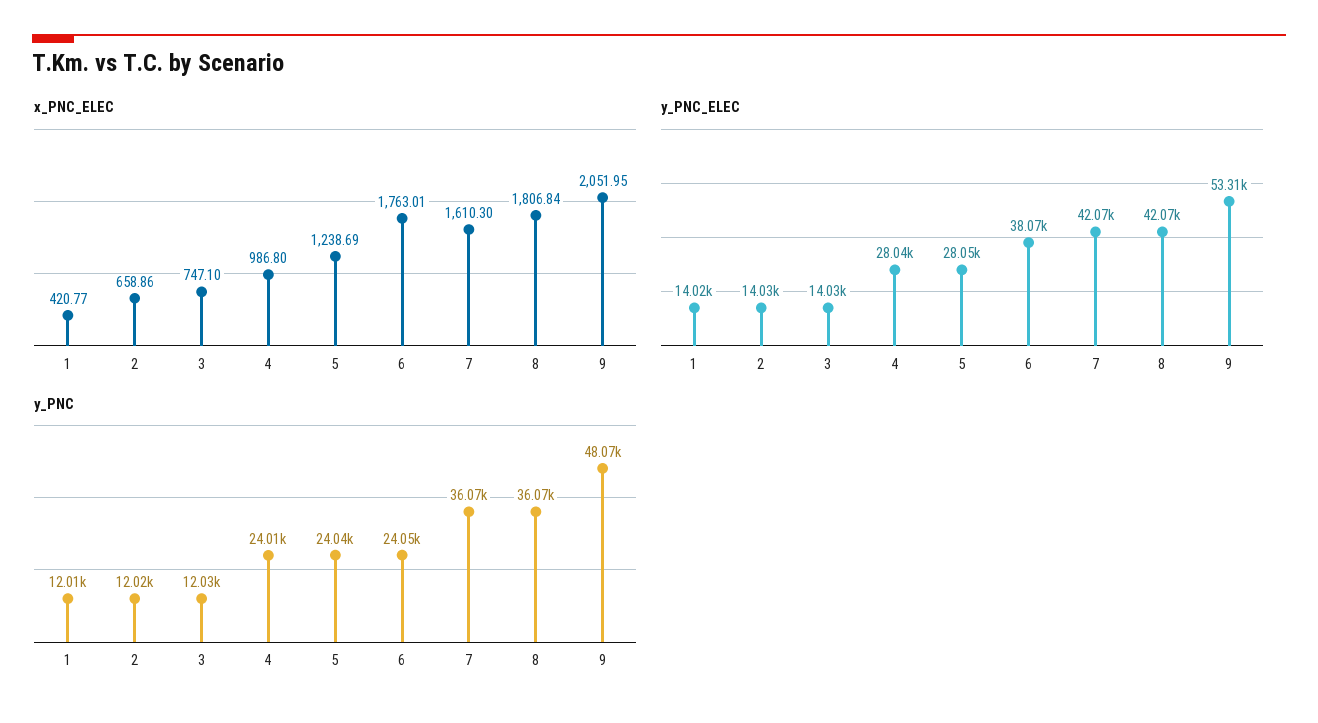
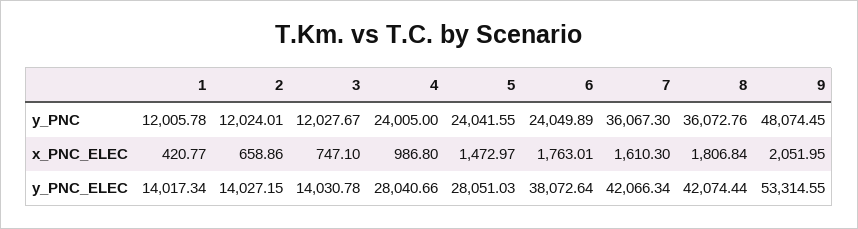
  {
    "x_PNC_ELEC": {
      "1": 420.77,
      "2": 658.86,
      "3": 747.1,
      "4": 986.8,
-     "5": 1238.69,
+     "5": 1472.97,
      "6": 1763.01,
      "7": 1610.3,
      "8": 1806.84,
      "9": 2051.95
    },
    "y_PNC_ELEC": {
      "1": 14017.34,
      "2": 14027.15,
      "3": 14030.78,
      "4": 28040.66,
      "5": 28051.03,
      "6": 38072.64,
      "7": 42066.34,
      "8": 42074.44,
      "9": 53314.55
    },
    "y_PNC": {
      "1": 12005.78,
      "2": 12024.01,
      "3": 12027.67,
      "4": 24005,
      "5": 24041.55,
      "6": 24049.89,
      "7": 36067.3,
      "8": 36072.76,
      "9": 48074.45
    }
  }

